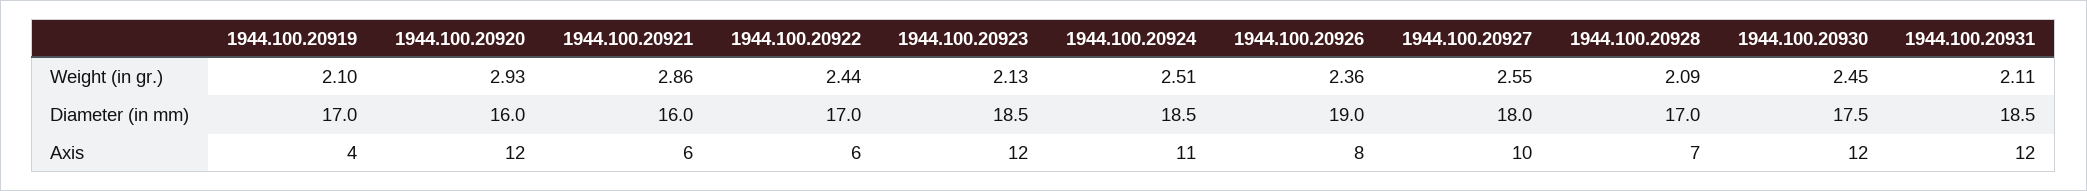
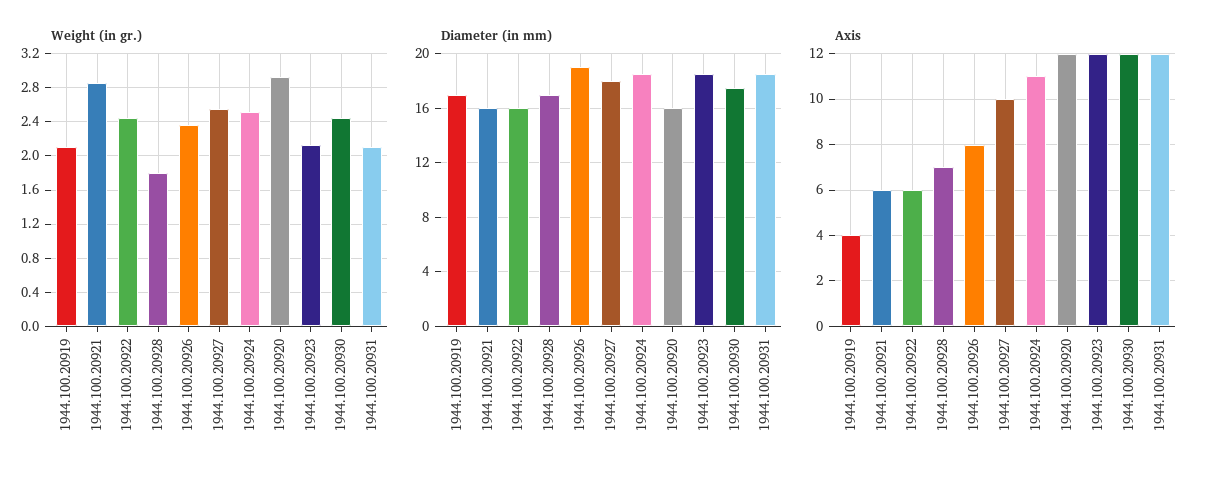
  {
    "Weight (in gr.)": {
      "1944.100.20919": 2.1,
      "1944.100.20920": 2.93,
      "1944.100.20921": 2.86,
      "1944.100.20922": 2.44,
      "1944.100.20923": 2.13,
      "1944.100.20924": 2.51,
      "1944.100.20926": 2.36,
      "1944.100.20927": 2.55,
-     "1944.100.20928": 2.09,
+     "1944.100.20928": 1.8,
      "1944.100.20930": 2.45,
      "1944.100.20931": 2.11
    },
    "Diameter (in mm)": {
      "1944.100.20919": 17,
      "1944.100.20920": 16,
      "1944.100.20921": 16,
-     "1944.100.20922": 17,
+     "1944.100.20922": 16,
      "1944.100.20923": 18.5,
      "1944.100.20924": 18.5,
      "1944.100.20926": 19,
      "1944.100.20927": 18,
      "1944.100.20928": 17,
      "1944.100.20930": 17.5,
      "1944.100.20931": 18.5
    },
    "Axis": {
      "1944.100.20919": 4,
      "1944.100.20920": 12,
      "1944.100.20921": 6,
      "1944.100.20922": 6,
      "1944.100.20923": 12,
      "1944.100.20924": 11,
      "1944.100.20926": 8,
      "1944.100.20927": 10,
      "1944.100.20928": 7,
      "1944.100.20930": 12,
      "1944.100.20931": 12
    }
  }

